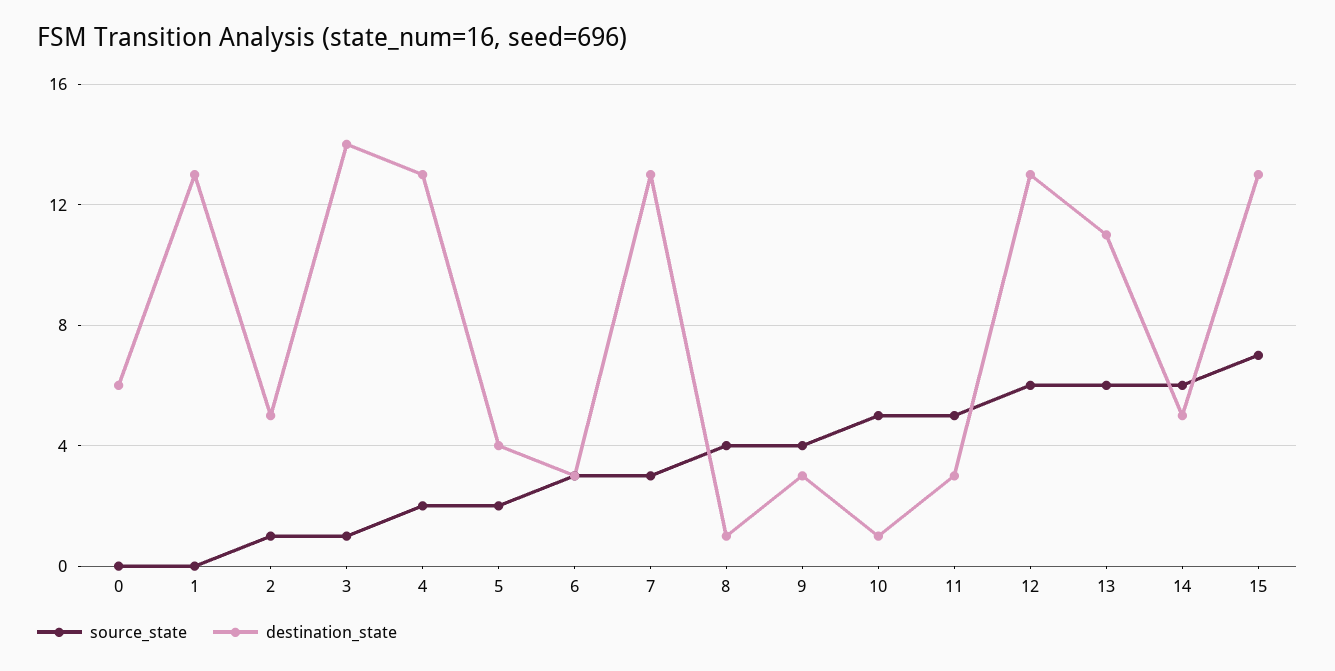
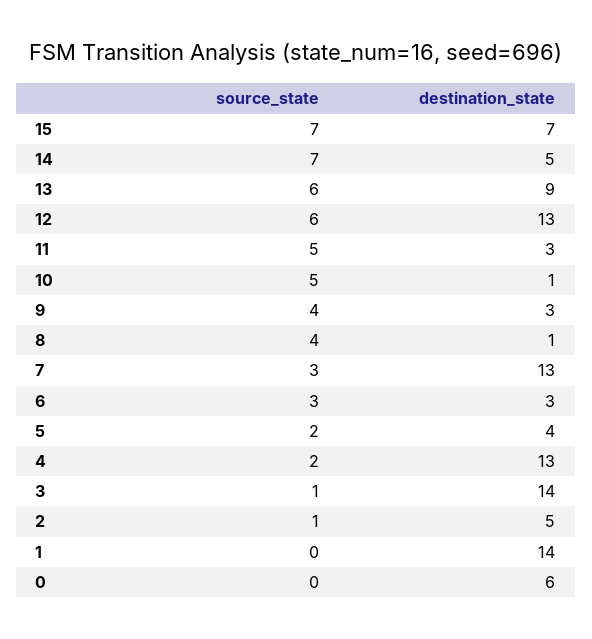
  {
    "source_state": {
      "0": 0,
      "1": 0,
      "2": 1,
      "3": 1,
      "4": 2,
      "5": 2,
      "6": 3,
      "7": 3,
      "8": 4,
      "9": 4,
      "10": 5,
      "11": 5,
      "12": 6,
      "13": 6,
-     "14": 6,
+     "14": 7,
      "15": 7
    },
    "destination_state": {
      "0": 6,
-     "1": 13,
+     "1": 14,
      "2": 5,
      "3": 14,
      "4": 13,
      "5": 4,
      "6": 3,
      "7": 13,
      "8": 1,
      "9": 3,
      "10": 1,
      "11": 3,
      "12": 13,
-     "13": 11,
+     "13": 9,
      "14": 5,
-     "15": 13
+     "15": 7
    }
  }

